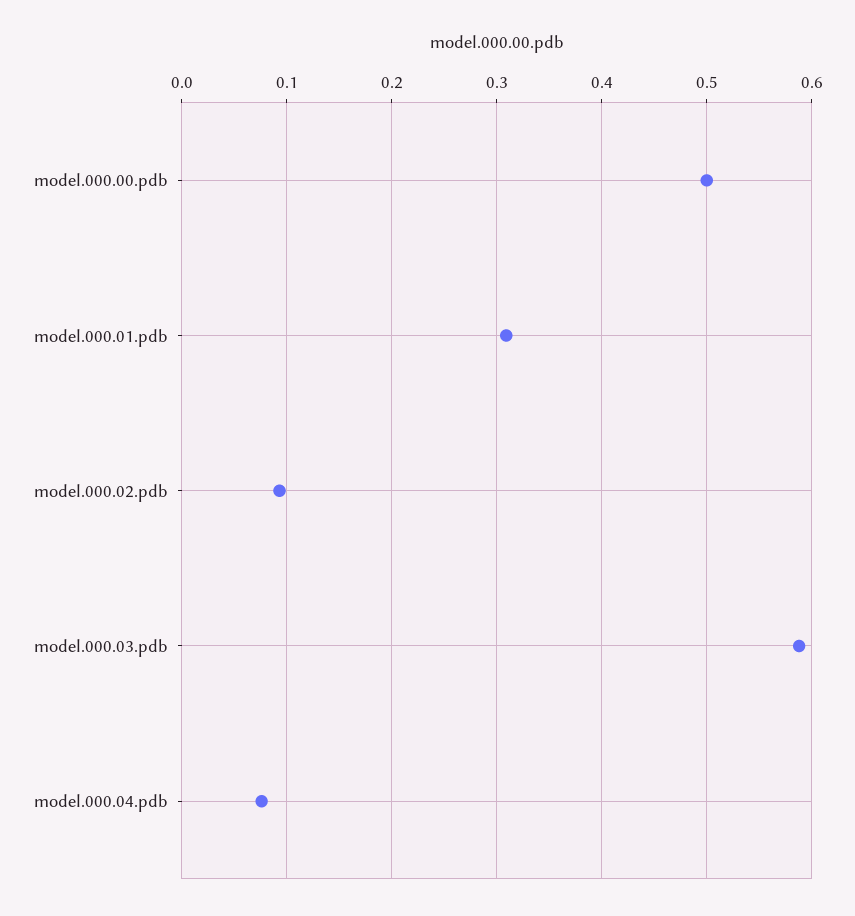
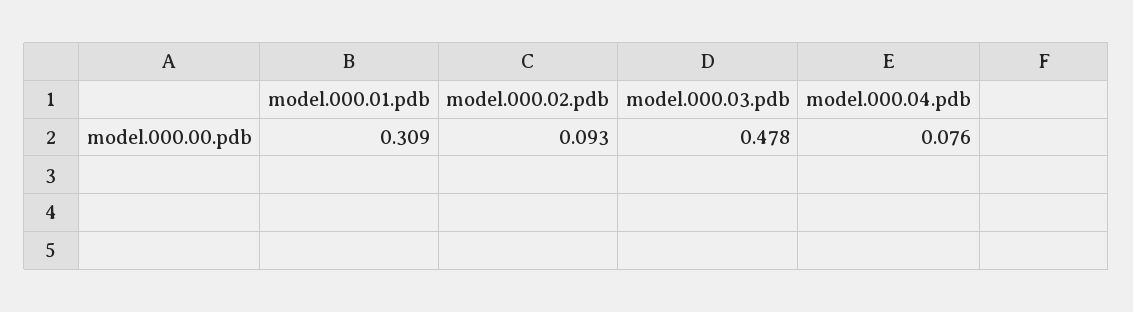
  {
-   "model.000.00.pdb": 0.5,
    "model.000.01.pdb": 0.309,
    "model.000.02.pdb": 0.093,
-   "model.000.03.pdb": 0.59,
+   "model.000.03.pdb": 0.478,
    "model.000.04.pdb": 0.076
  }

